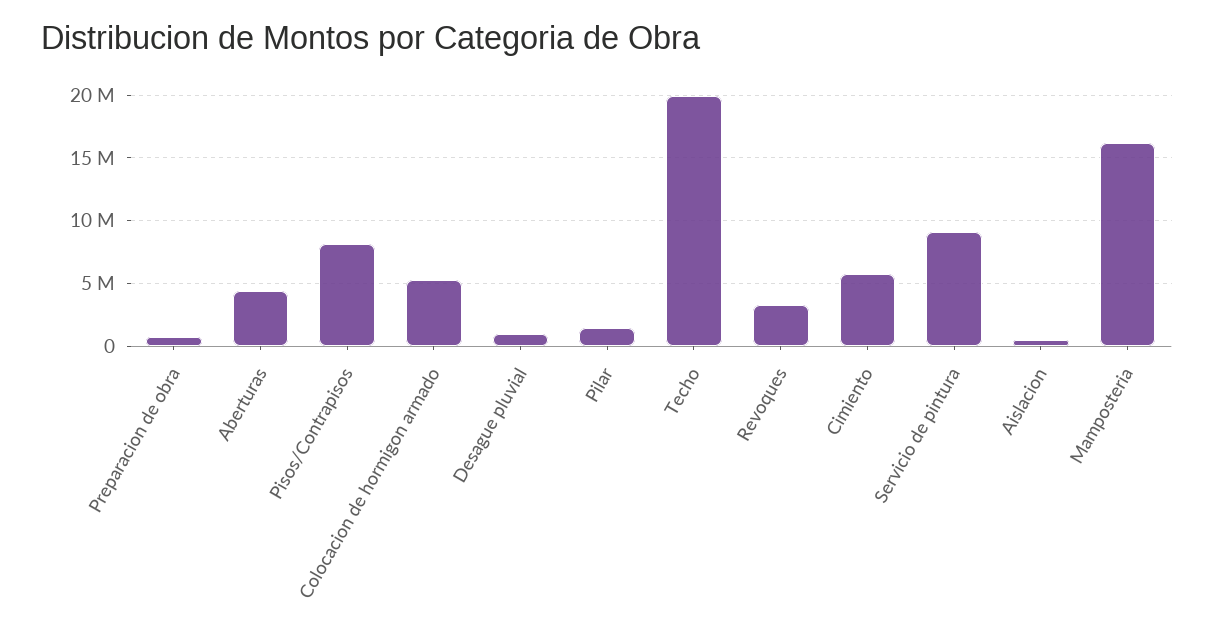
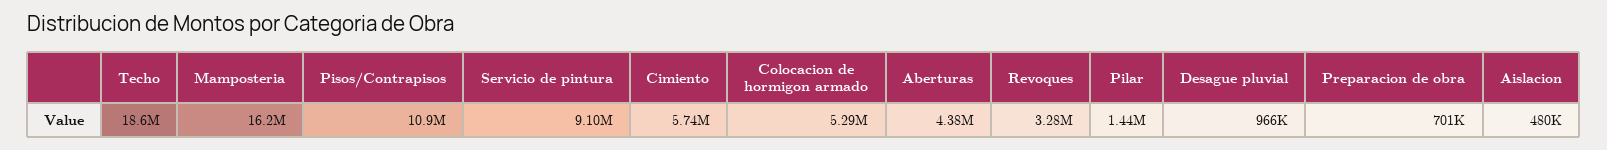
  {
    "Preparacion de obra": 701000,
    "Aberturas": 4380000,
-   "Pisos/Contrapisos": 8000000,
+   "Pisos/Contrapisos": 10900000,
    "Colocacion de hormigon armado": 5290000,
    "Desague pluvial": 966000,
    "Pilar": 1440000,
-   "Techo": 20000000,
+   "Techo": 18600000,
    "Revoques": 3280000,
    "Cimiento": 5740000,
    "Servicio de pintura": 9100000,
    "Aislacion": 480000,
    "Mamposteria": 16200000
  }

